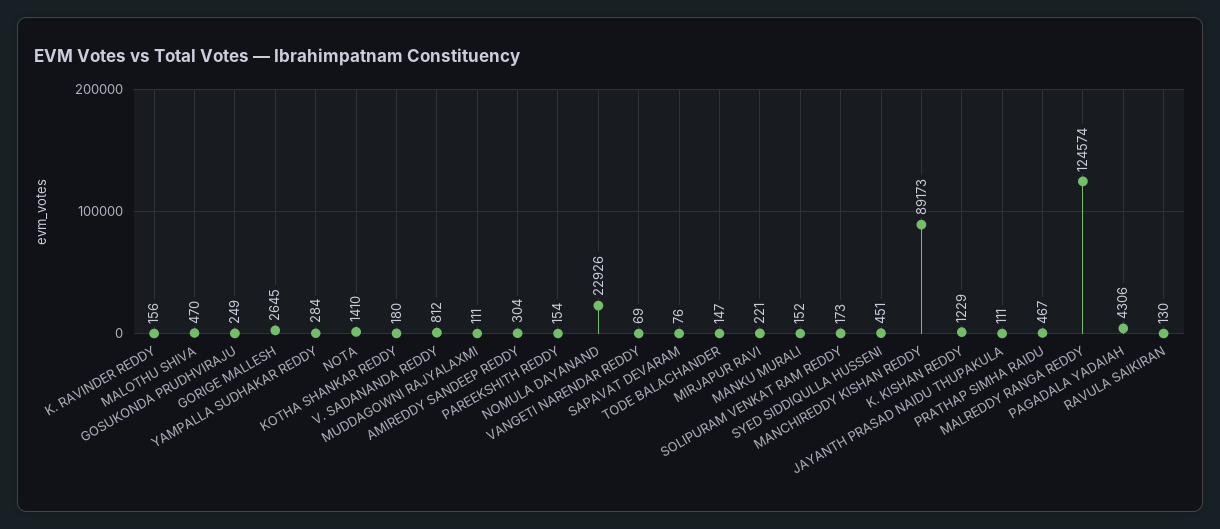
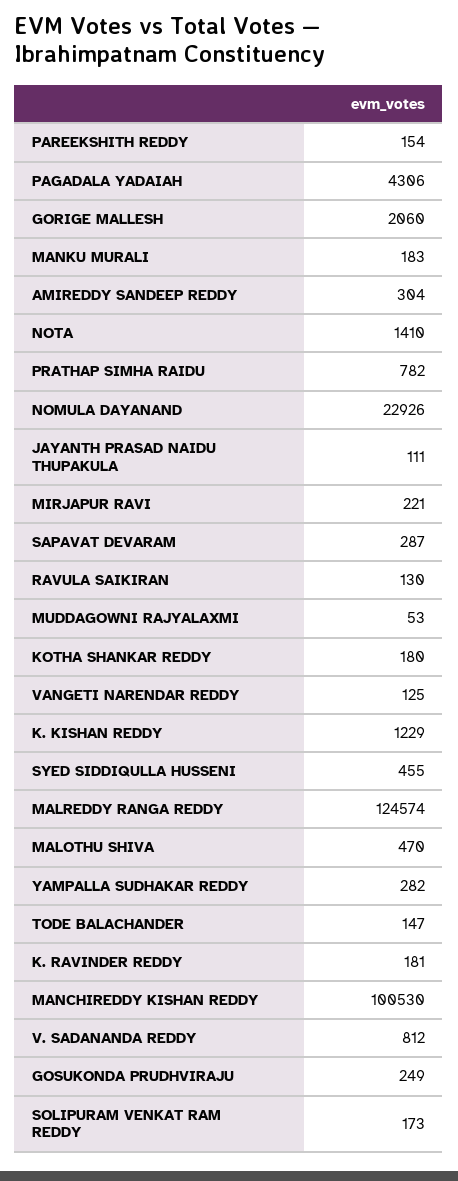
  {
-   "K. RAVINDER REDDY": 156,
+   "K. RAVINDER REDDY": 181,
    "MALOTHU SHIVA": 470,
    "GOSUKONDA PRUDHVIRAJU": 249,
-   "GORIGE MALLESH": 2645,
+   "GORIGE MALLESH": 2060,
-   "YAMPALLA SUDHAKAR REDDY": 284,
+   "YAMPALLA SUDHAKAR REDDY": 282,
    "NOTA": 1410,
    "KOTHA SHANKAR REDDY": 180,
    "V. SADANANDA REDDY": 812,
-   "MUDDAGOWNI RAJYALAXMI": 111,
+   "MUDDAGOWNI RAJYALAXMI": 53,
    "AMIREDDY SANDEEP REDDY": 304,
    "PAREEKSHITH REDDY": 154,
    "NOMULA DAYANAND": 22926,
-   "VANGETI NARENDAR REDDY": 69,
+   "VANGETI NARENDAR REDDY": 125,
-   "SAPAVAT DEVARAM": 76,
+   "SAPAVAT DEVARAM": 287,
    "TODE BALACHANDER": 147,
    "MIRJAPUR RAVI": 221,
-   "MANKU MURALI": 152,
+   "MANKU MURALI": 183,
    "SOLIPURAM VENKAT RAM REDDY": 173,
-   "SYED SIDDIQULLA HUSSENI": 451,
+   "SYED SIDDIQULLA HUSSENI": 455,
-   "MANCHIREDDY KISHAN REDDY": 89173,
+   "MANCHIREDDY KISHAN REDDY": 100530,
    "K. KISHAN REDDY": 1229,
    "JAYANTH PRASAD NAIDU THUPAKULA": 111,
-   "PRATHAP SIMHA RAIDU": 467,
+   "PRATHAP SIMHA RAIDU": 782,
    "MALREDDY RANGA REDDY": 124574,
    "PAGADALA YADAIAH": 4306,
    "RAVULA SAIKIRAN": 130
  }

